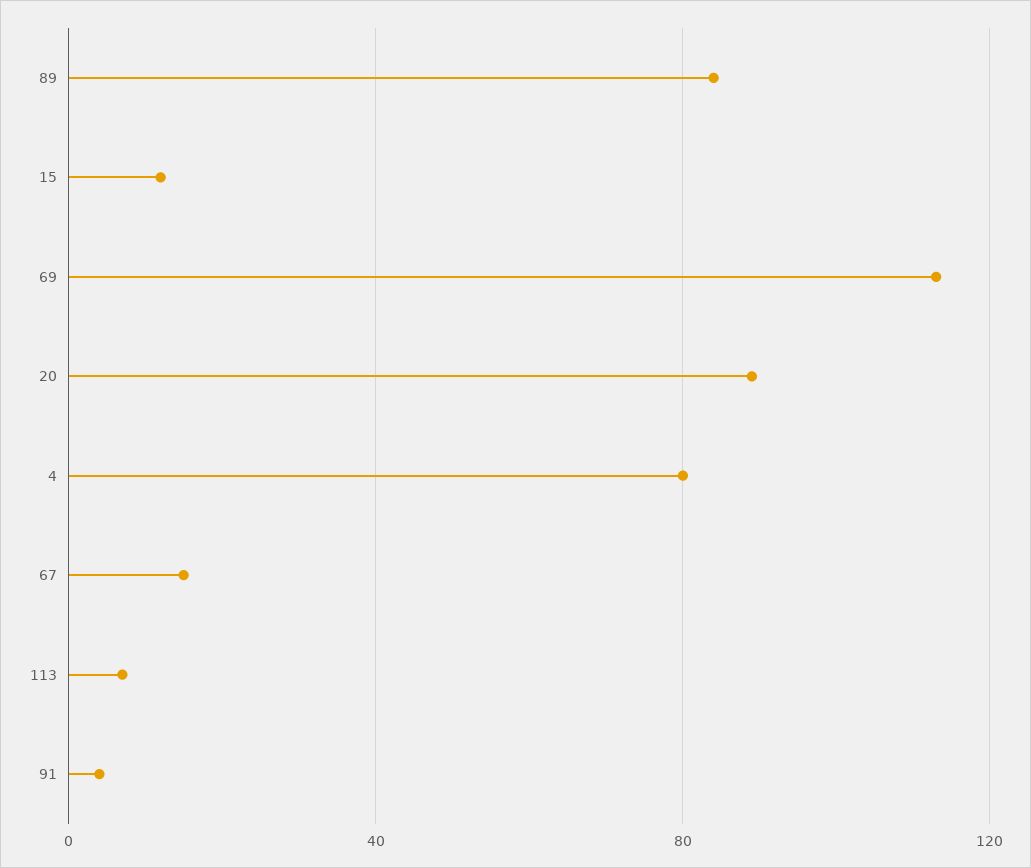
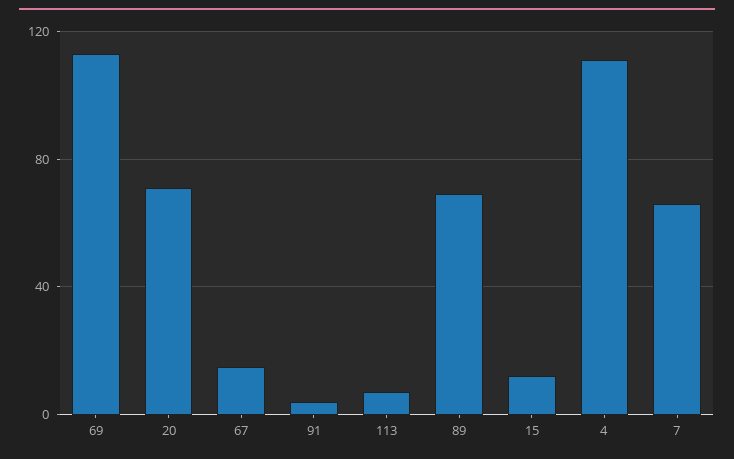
  {
-   "89": 85,
+   "89": 70,
    "15": 10,
    "69": 115,
-   "20": 90,
+   "20": 70,
-   "4": 80,
+   "4": 110,
    "67": 15,
    "113": 5,
-   "91": 5
+   "91": 5,
+   "7": 65
  }

